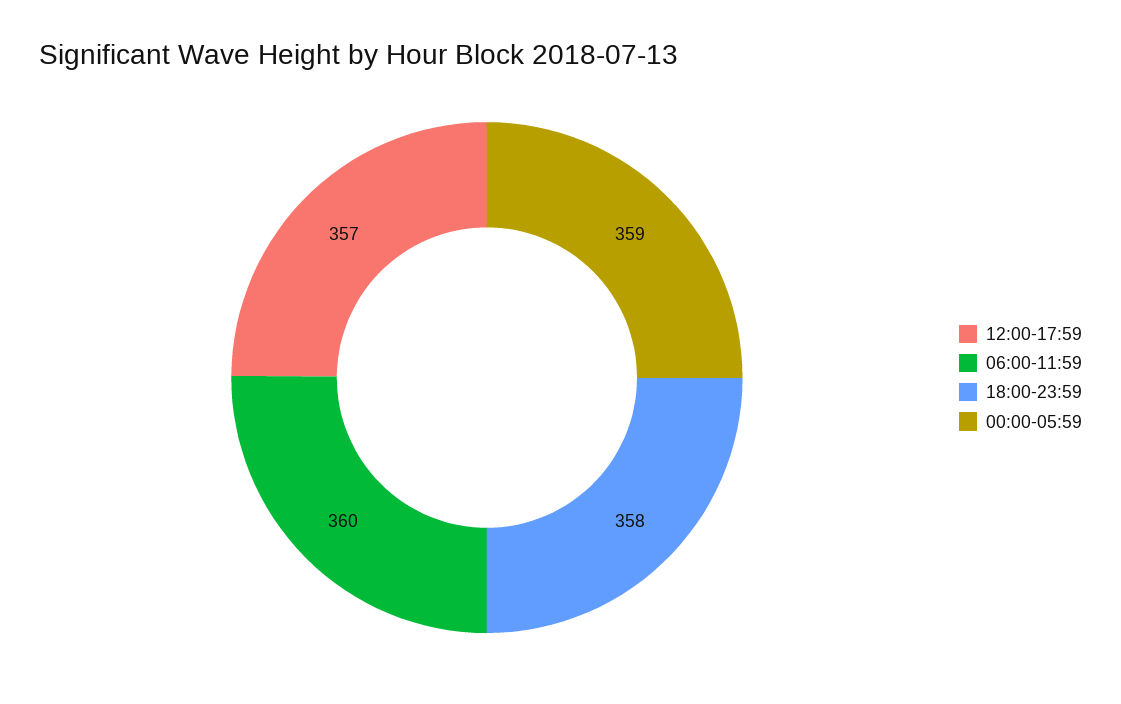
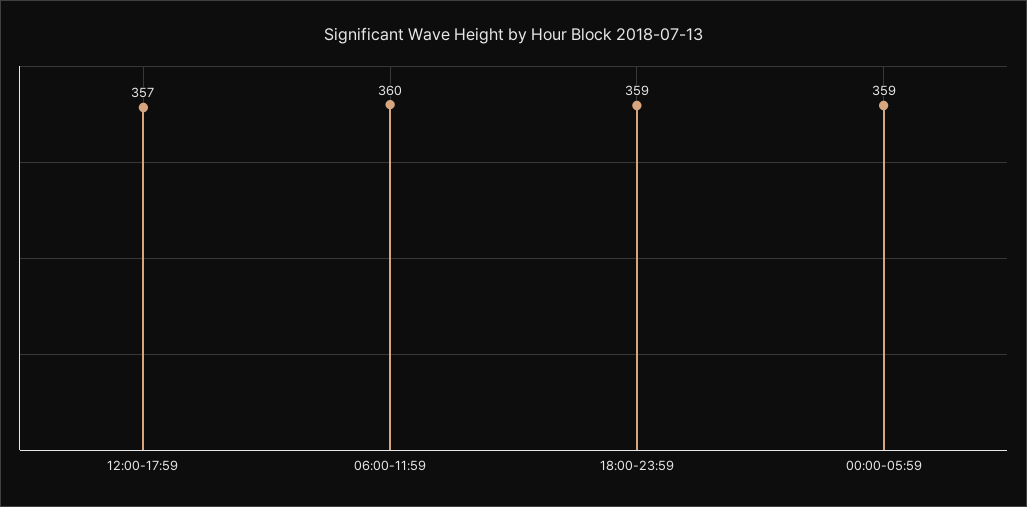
  {
    "12:00-17:59": 357,
    "06:00-11:59": 360,
-   "18:00-23:59": 358,
+   "18:00-23:59": 359,
    "00:00-05:59": 359
  }

